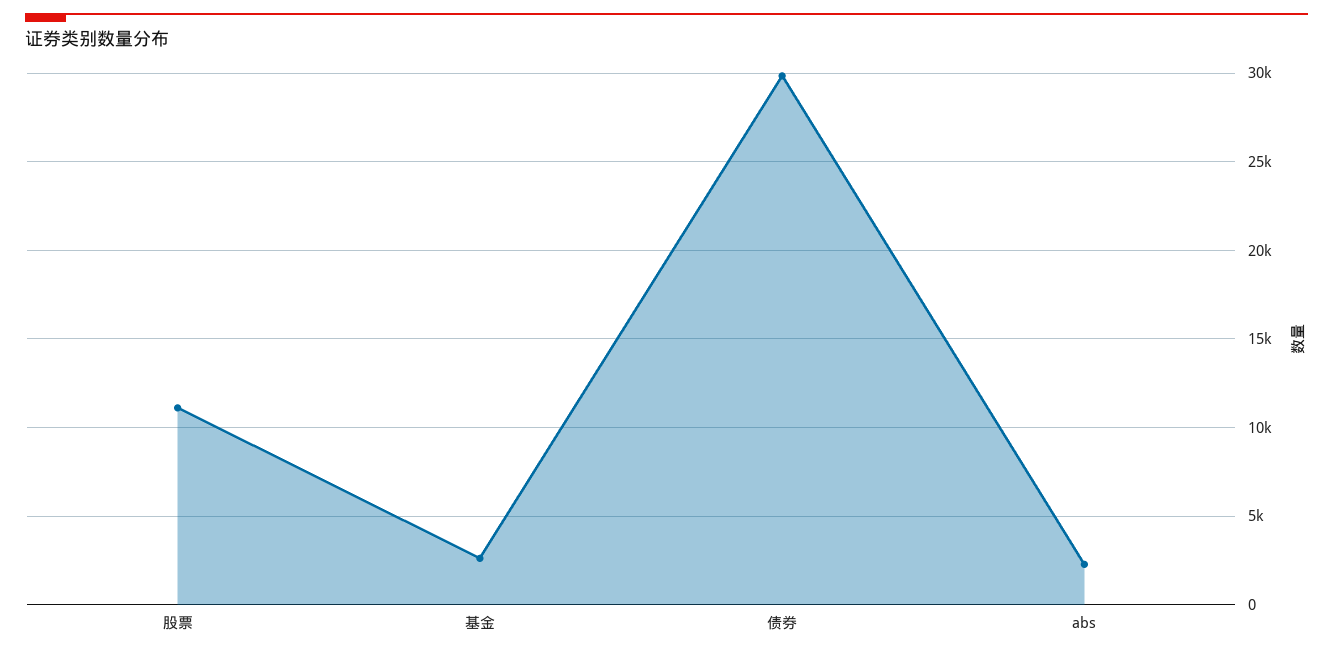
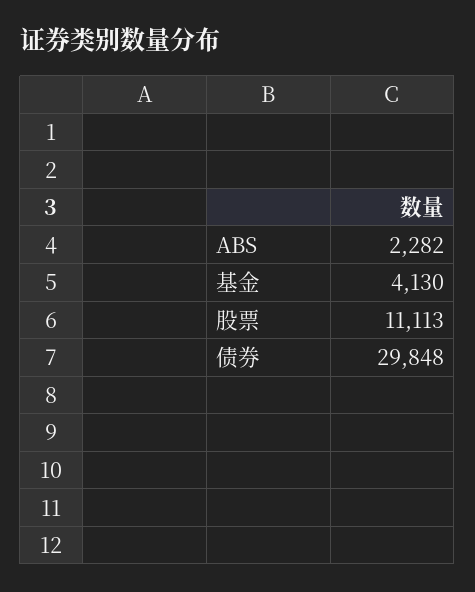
  {
    "股票": 11113,
-   "基金": 2500,
+   "基金": 4130,
    "债券": 29848,
    "abs": 2282
  }

